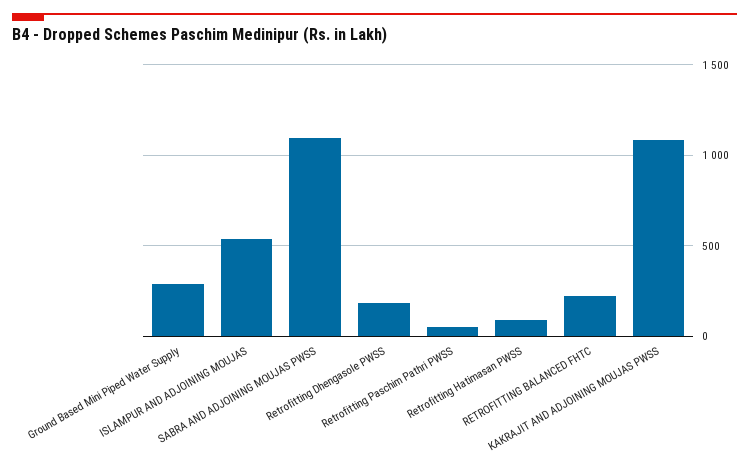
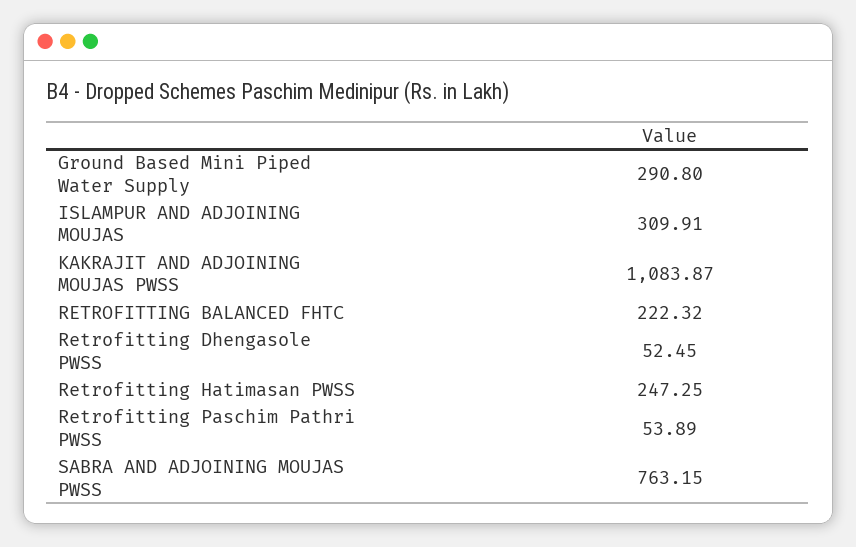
  {
    "Ground Based Mini Piped Water Supply": 290.8,
-   "ISLAMPUR AND ADJOINING MOUJAS": 550,
+   "ISLAMPUR AND ADJOINING MOUJAS": 309.91,
-   "SABRA AND ADJOINING MOUJAS PWSS": 1100,
+   "SABRA AND ADJOINING MOUJAS PWSS": 763.15,
-   "Retrofitting Dhengasole PWSS": 200,
+   "Retrofitting Dhengasole PWSS": 52.45,
    "Retrofitting Paschim Pathri PWSS": 53.89,
-   "Retrofitting Hatimasan PWSS": 100,
+   "Retrofitting Hatimasan PWSS": 247.25,
    "RETROFITTING BALANCED FHTC": 222.32,
    "KAKRAJIT AND ADJOINING MOUJAS PWSS": 1083.87
  }

